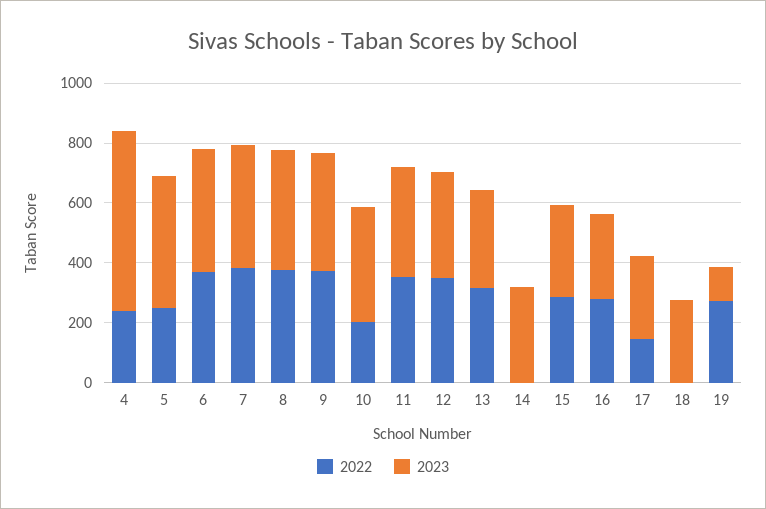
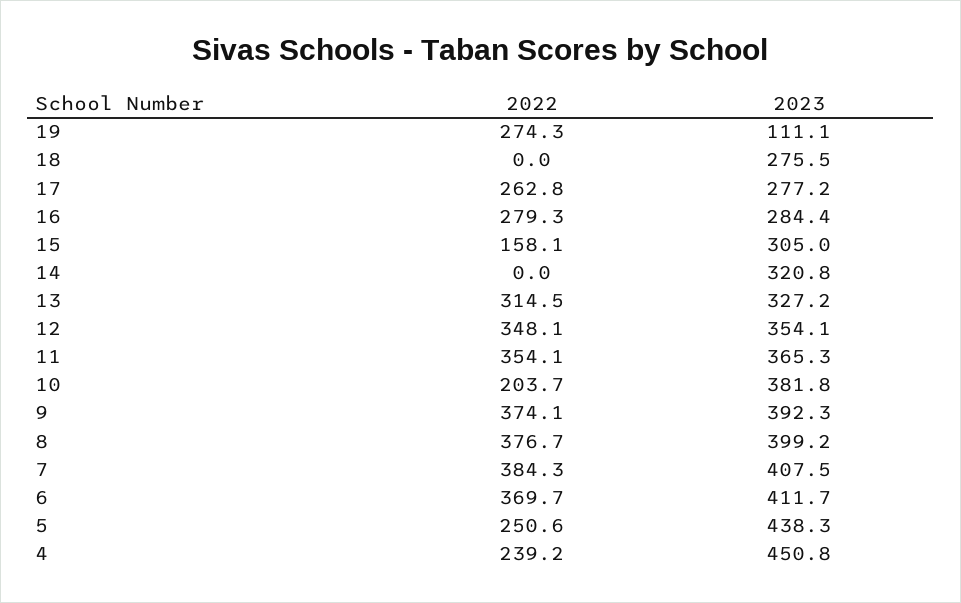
  {
    "2022": {
      "4": 239.2,
      "5": 250.6,
      "6": 369.7,
      "7": 384.3,
      "8": 376.7,
      "9": 374.1,
      "10": 203.7,
      "11": 354.1,
      "12": 348.1,
      "13": 314.5,
      "14": 0,
-     "15": 300,
+     "15": 158.1,
      "16": 279.3,
-     "17": 150,
+     "17": 262.8,
      "18": 0,
      "19": 274.3
    },
    "2023": {
-     "4": 600,
+     "4": 450.8,
      "5": 438.3,
      "6": 411.7,
      "7": 407.5,
      "8": 399.2,
      "9": 392.3,
      "10": 381.8,
      "11": 365.3,
      "12": 354.1,
      "13": 327.2,
      "14": 320.8,
      "15": 305,
      "16": 284.4,
      "17": 277.2,
      "18": 275.5,
      "19": 111.1
    }
  }

